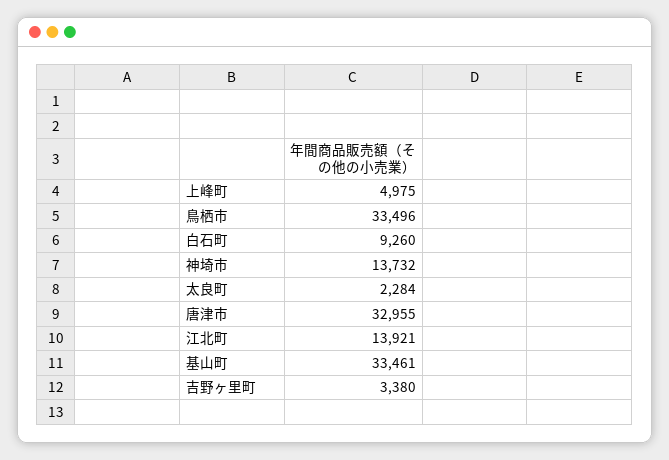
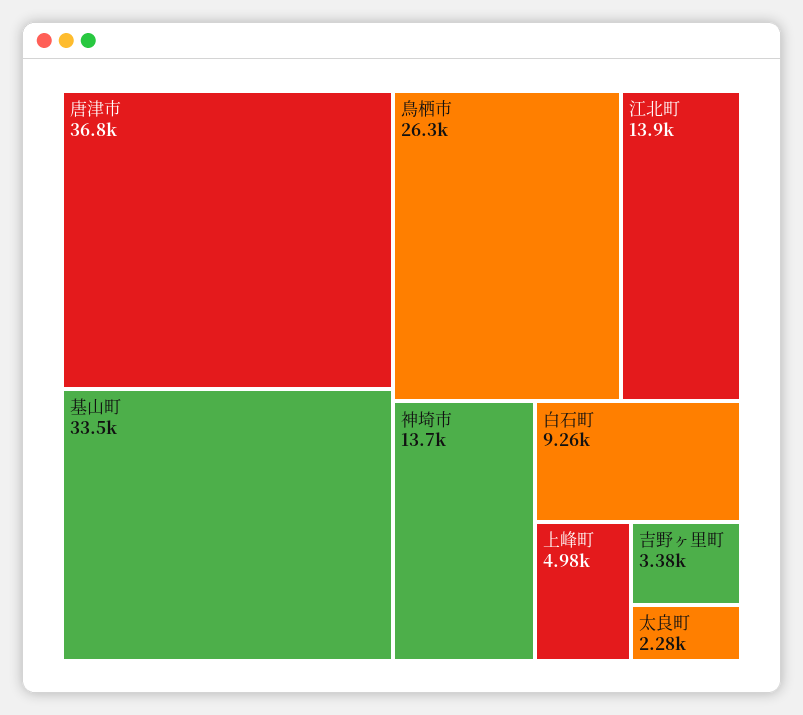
  {
    "上峰町": 4975,
-   "鳥栖市": 33496,
+   "鳥栖市": 26300,
    "白石町": 9260,
    "神埼市": 13732,
    "太良町": 2284,
-   "唐津市": 32955,
+   "唐津市": 36800,
    "江北町": 13921,
    "基山町": 33461,
    "吉野ヶ里町": 3380
  }

